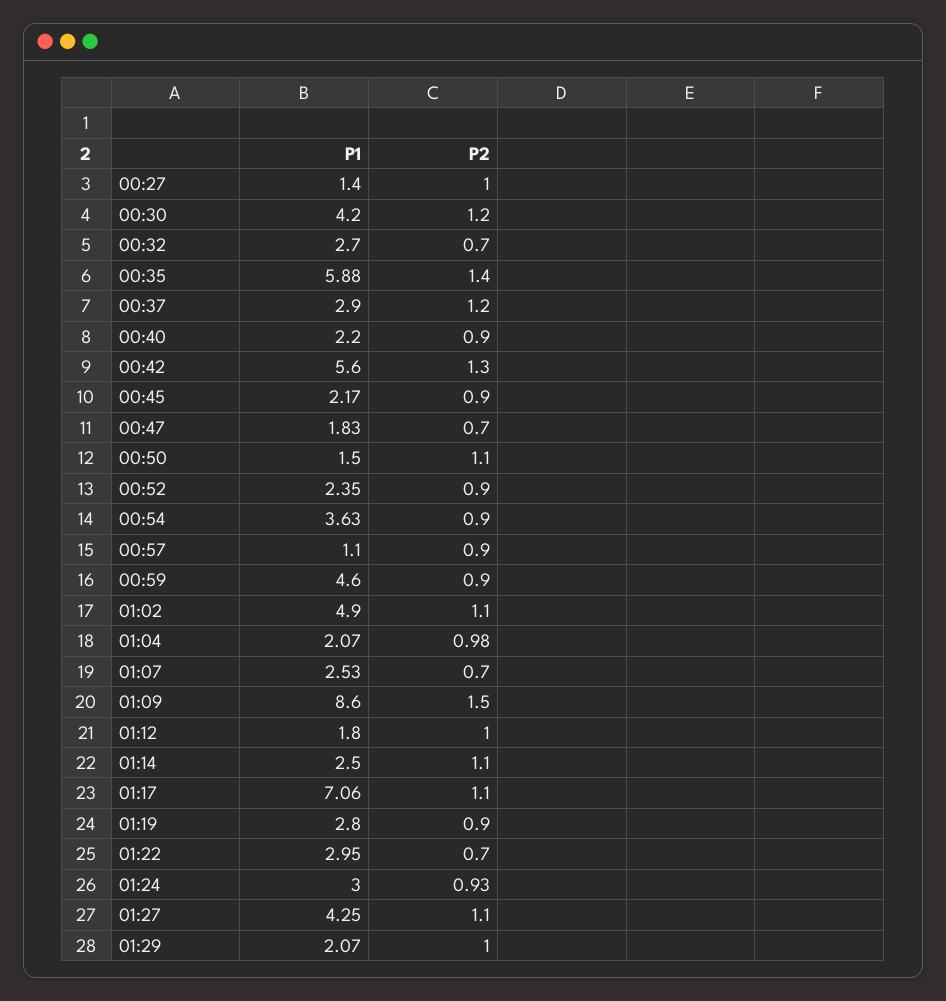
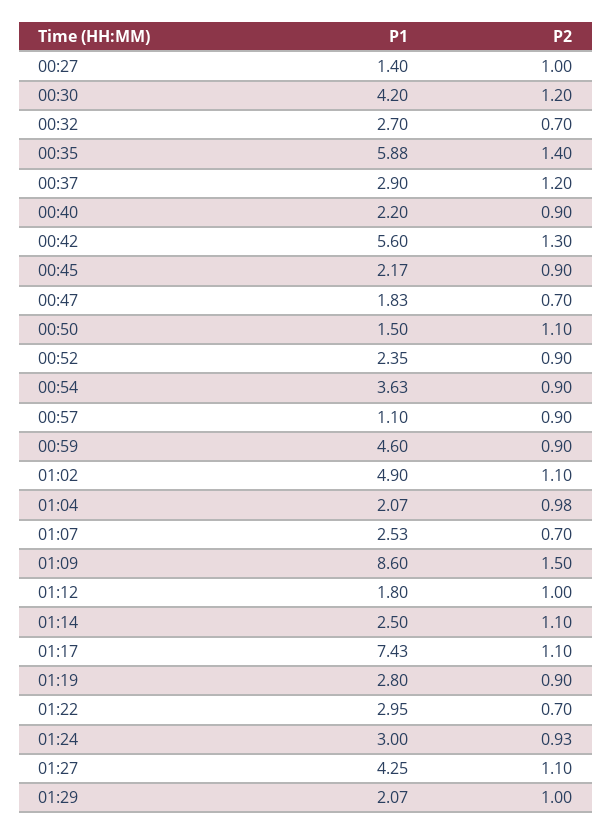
  {
    "P1": {
      "00:27": 1.4,
      "00:30": 4.2,
      "00:32": 2.7,
      "00:35": 5.88,
      "00:37": 2.9,
      "00:40": 2.2,
      "00:42": 5.6,
      "00:45": 2.17,
      "00:47": 1.83,
      "00:50": 1.5,
      "00:52": 2.35,
      "00:54": 3.63,
      "00:57": 1.1,
      "00:59": 4.6,
      "01:02": 4.9,
      "01:04": 2.07,
      "01:07": 2.53,
      "01:09": 8.6,
      "01:12": 1.8,
      "01:14": 2.5,
-     "01:17": 7.06,
+     "01:17": 7.43,
      "01:19": 2.8,
      "01:22": 2.95,
      "01:24": 3,
      "01:27": 4.25,
      "01:29": 2.07
    },
    "P2": {
      "00:27": 1,
      "00:30": 1.2,
      "00:32": 0.7,
      "00:35": 1.4,
      "00:37": 1.2,
      "00:40": 0.9,
      "00:42": 1.3,
      "00:45": 0.9,
      "00:47": 0.7,
      "00:50": 1.1,
      "00:52": 0.9,
      "00:54": 0.9,
      "00:57": 0.9,
      "00:59": 0.9,
      "01:02": 1.1,
      "01:04": 0.98,
      "01:07": 0.7,
      "01:09": 1.5,
      "01:12": 1,
      "01:14": 1.1,
      "01:17": 1.1,
      "01:19": 0.9,
      "01:22": 0.7,
      "01:24": 0.93,
      "01:27": 1.1,
      "01:29": 1
    }
  }

